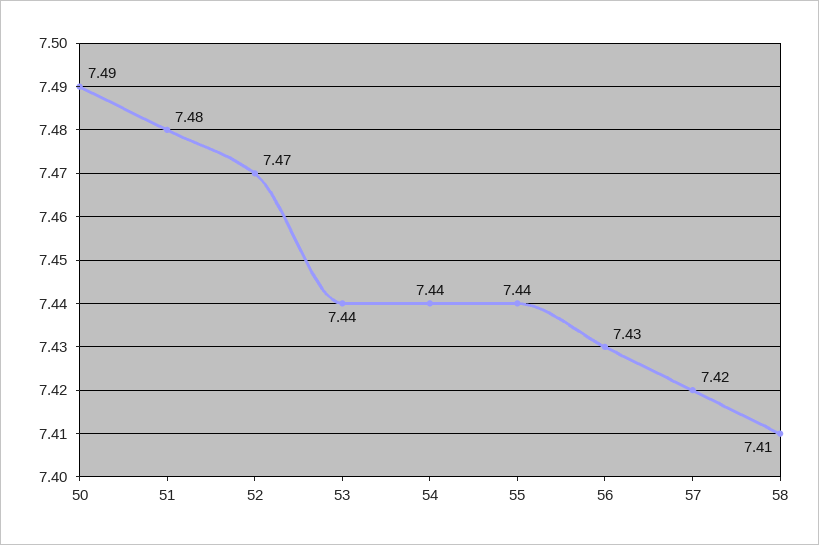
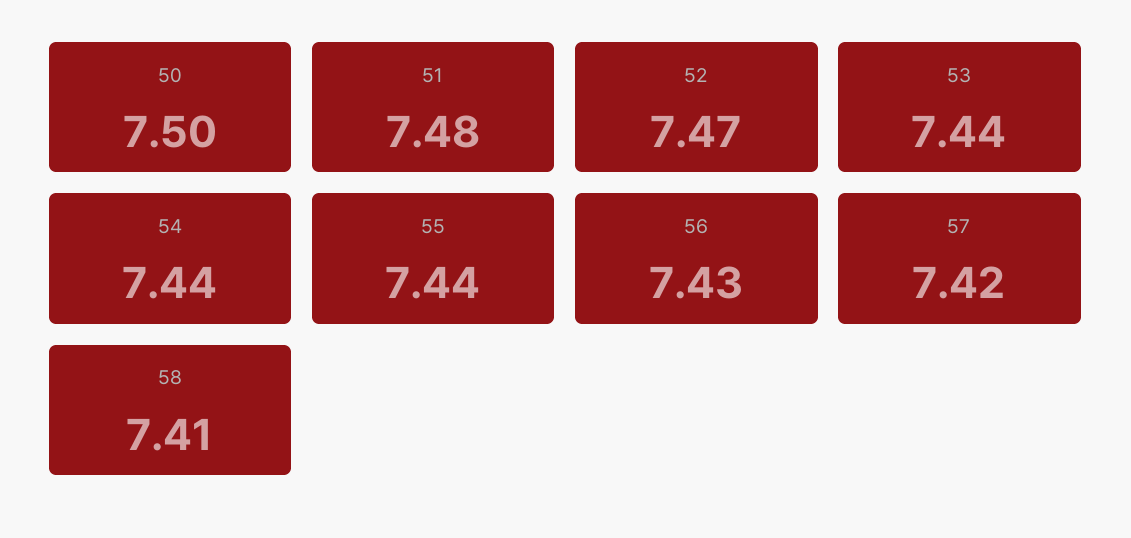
  {
-   "50": 7.49,
+   "50": 7.5,
    "51": 7.48,
    "52": 7.47,
    "53": 7.44,
    "54": 7.44,
    "55": 7.44,
    "56": 7.43,
    "57": 7.42,
    "58": 7.41
  }

